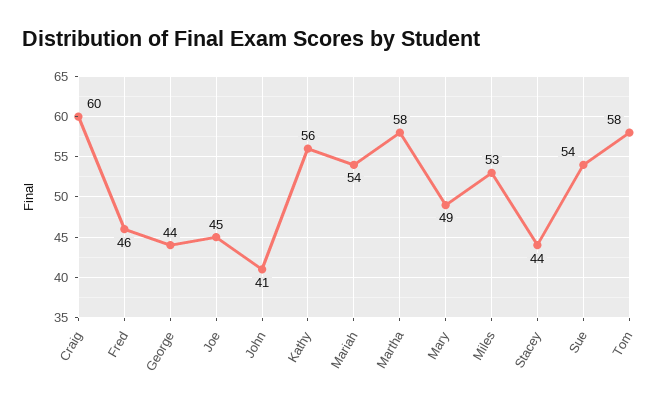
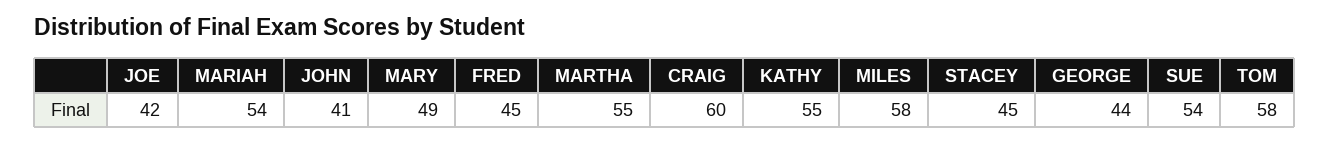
  {
    "Craig": 60,
-   "Fred": 46,
+   "Fred": 45,
    "George": 44,
-   "Joe": 45,
+   "Joe": 42,
    "John": 41,
-   "Kathy": 56,
+   "Kathy": 55,
    "Mariah": 54,
-   "Martha": 58,
+   "Martha": 55,
    "Mary": 49,
-   "Miles": 53,
+   "Miles": 58,
-   "Stacey": 44,
+   "Stacey": 45,
    "Sue": 54,
    "Tom": 58
  }

